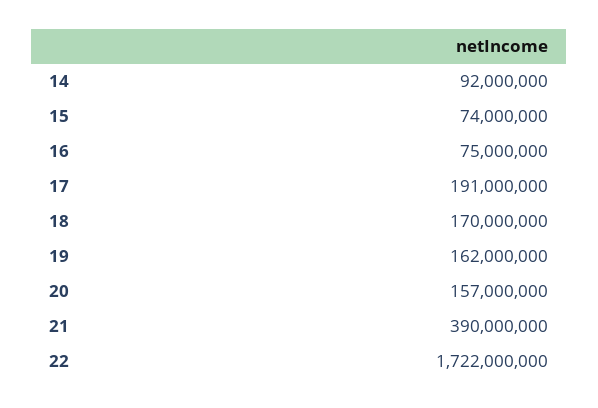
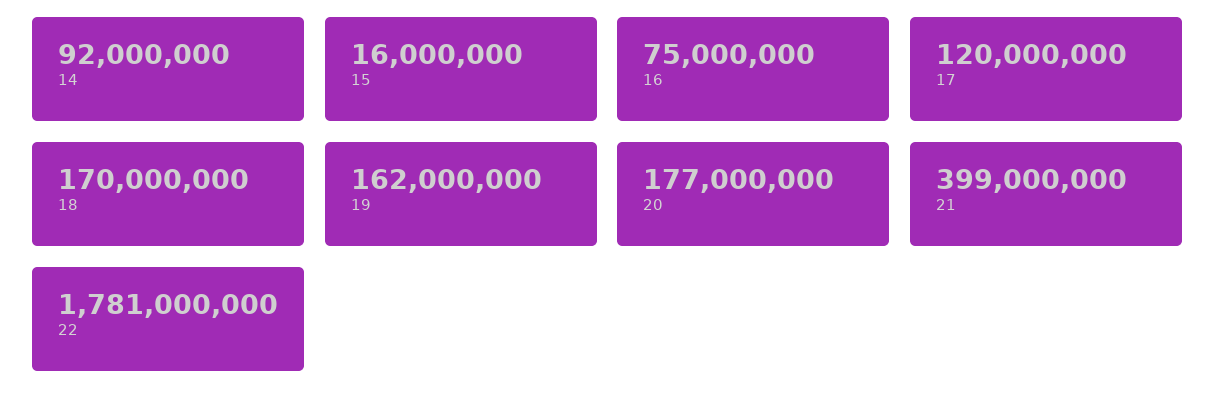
  {
    "14": 92000000,
-   "15": 74000000,
+   "15": 16000000,
    "16": 75000000,
-   "17": 191000000,
+   "17": 120000000,
    "18": 170000000,
    "19": 162000000,
-   "20": 157000000,
+   "20": 177000000,
-   "21": 390000000,
+   "21": 399000000,
-   "22": 1722000000
+   "22": 1781000000
  }

